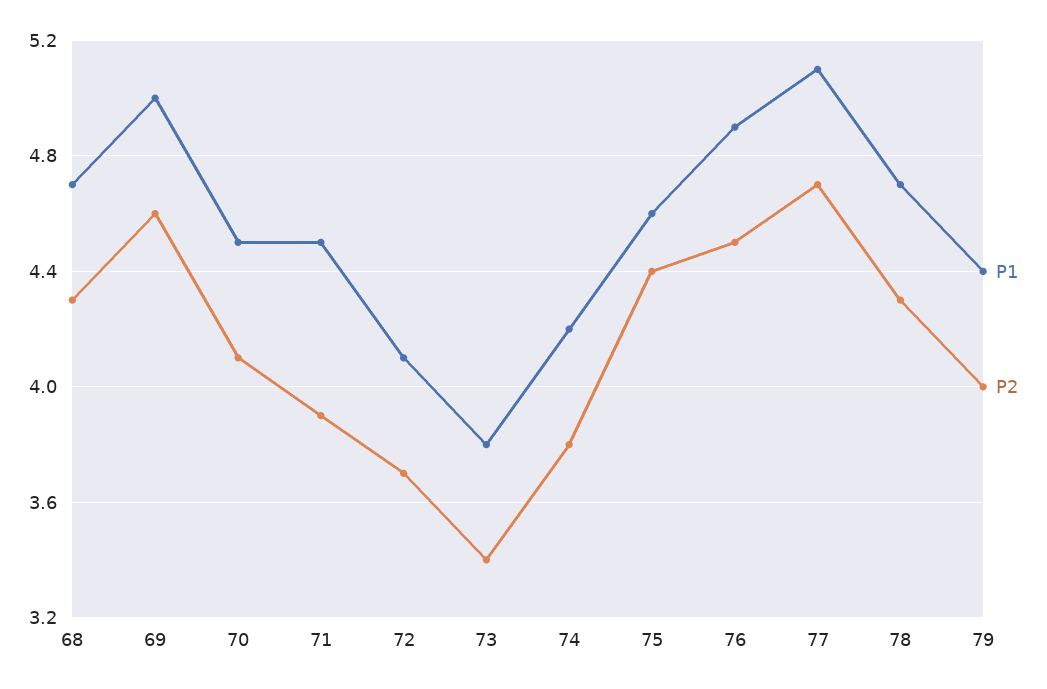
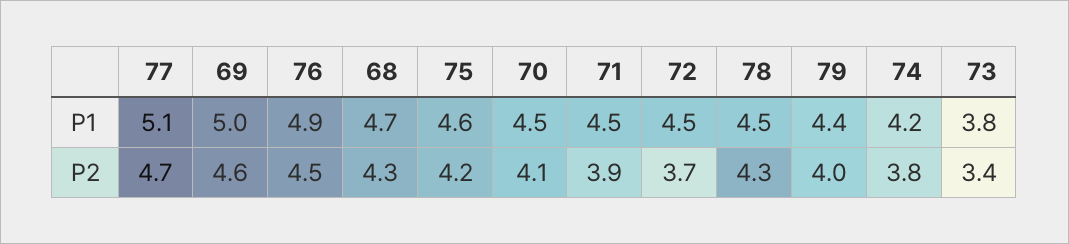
  {
    "P1": {
      "68": 4.7,
      "69": 5,
      "70": 4.5,
      "71": 4.5,
-     "72": 4.1,
+     "72": 4.5,
      "73": 3.8,
      "74": 4.2,
      "75": 4.6,
      "76": 4.9,
      "77": 5.1,
-     "78": 4.7,
+     "78": 4.5,
      "79": 4.4
    },
    "P2": {
      "68": 4.3,
      "69": 4.6,
      "70": 4.1,
      "71": 3.9,
      "72": 3.7,
      "73": 3.4,
      "74": 3.8,
-     "75": 4.4,
+     "75": 4.2,
      "76": 4.5,
      "77": 4.7,
      "78": 4.3,
      "79": 4
    }
  }

